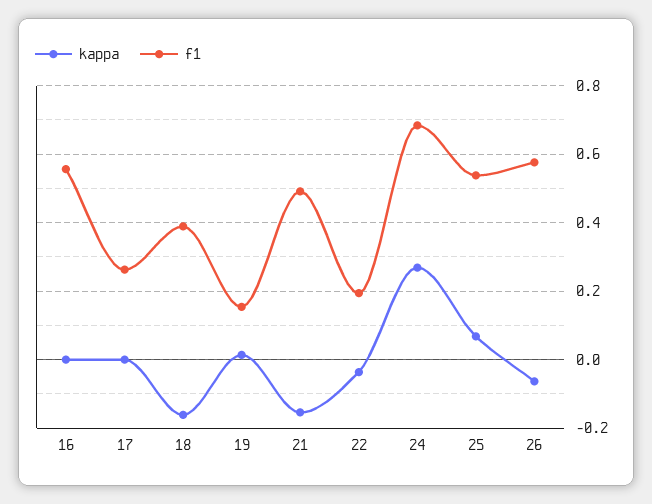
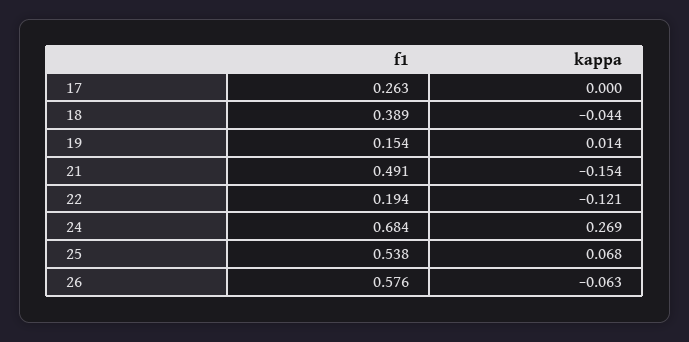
  {
    "kappa": {
-     "16": 0,
      "17": 0,
-     "18": -0.16,
+     "18": -0.044,
      "19": 0.014,
      "21": -0.154,
-     "22": -0.04,
+     "22": -0.121,
      "24": 0.269,
      "25": 0.068,
      "26": -0.063
    },
    "f1": {
-     "16": 0.56,
      "17": 0.263,
      "18": 0.389,
      "19": 0.154,
      "21": 0.491,
      "22": 0.194,
      "24": 0.684,
      "25": 0.538,
      "26": 0.576
    }
  }

